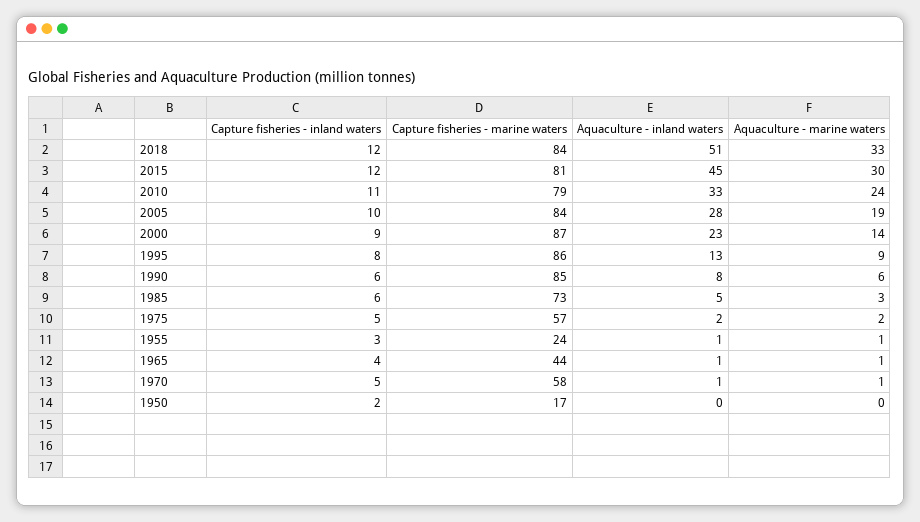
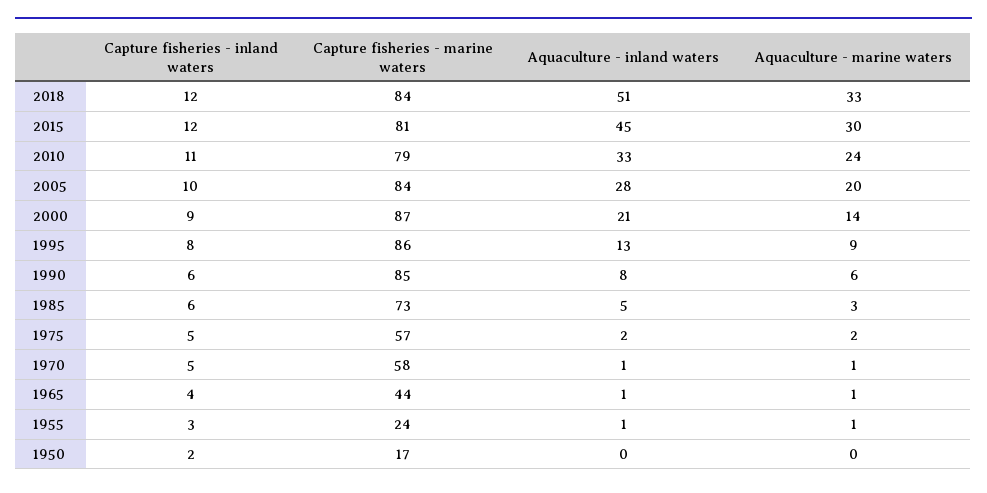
  {
    "Capture fisheries - inland waters": {
      "2018": 12,
      "2015": 12,
      "2010": 11,
      "2005": 10,
      "2000": 9,
      "1995": 8,
      "1990": 6,
      "1985": 6,
      "1975": 5,
      "1955": 3,
      "1965": 4,
      "1970": 5,
      "1950": 2
    },
    "Capture fisheries - marine waters": {
      "2018": 84,
      "2015": 81,
      "2010": 79,
      "2005": 84,
      "2000": 87,
      "1995": 86,
      "1990": 85,
      "1985": 73,
      "1975": 57,
      "1955": 24,
      "1965": 44,
      "1970": 58,
      "1950": 17
    },
    "Aquaculture - inland waters": {
      "2018": 51,
      "2015": 45,
      "2010": 33,
      "2005": 28,
-     "2000": 23,
+     "2000": 21,
      "1995": 13,
      "1990": 8,
      "1985": 5,
      "1975": 2,
      "1955": 1,
      "1965": 1,
      "1970": 1,
      "1950": 0
    },
    "Aquaculture - marine waters": {
      "2018": 33,
      "2015": 30,
      "2010": 24,
-     "2005": 19,
+     "2005": 20,
      "2000": 14,
      "1995": 9,
      "1990": 6,
      "1985": 3,
      "1975": 2,
      "1955": 1,
      "1965": 1,
      "1970": 1,
      "1950": 0
    }
  }

